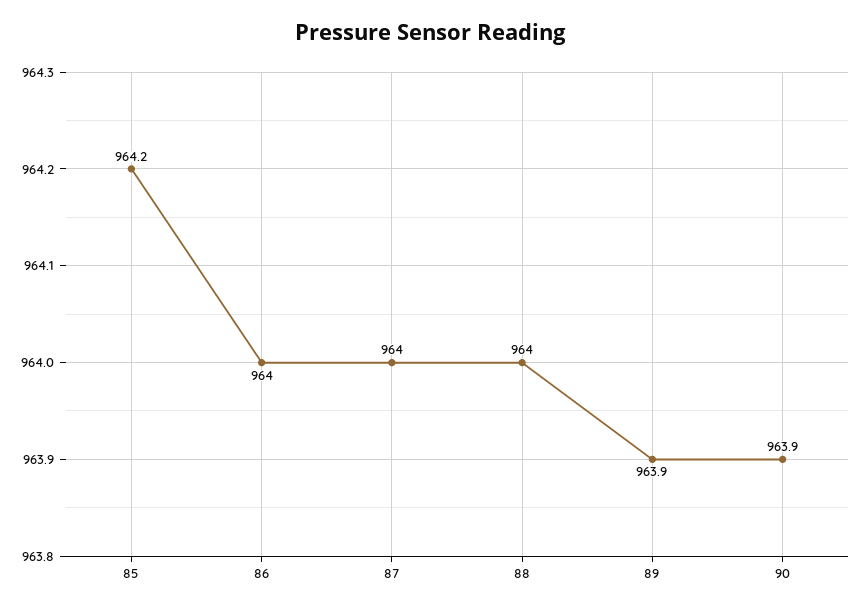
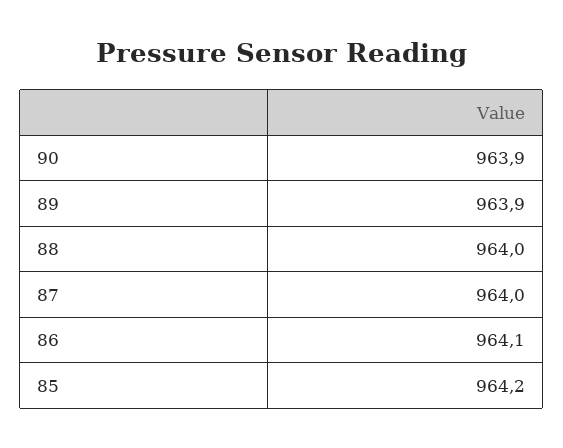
  {
    "85": 964.2,
-   "86": 964,
+   "86": 964.1,
    "87": 964,
    "88": 964,
    "89": 963.9,
    "90": 963.9
  }

